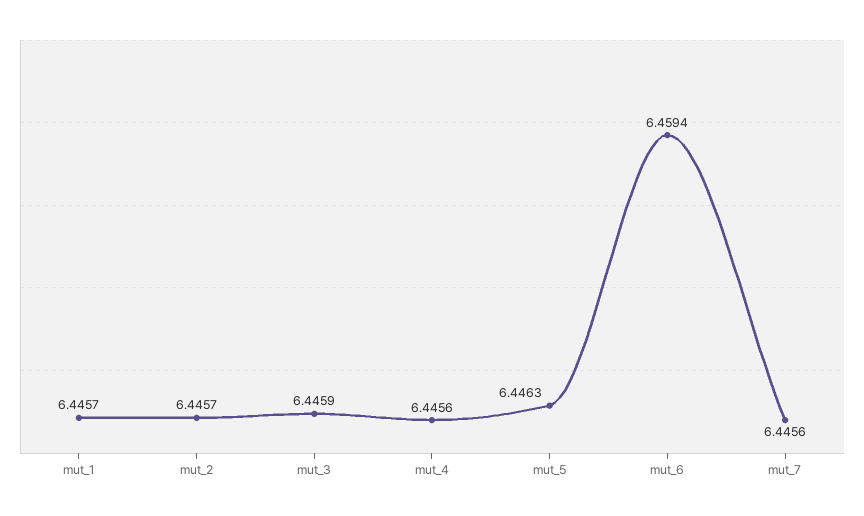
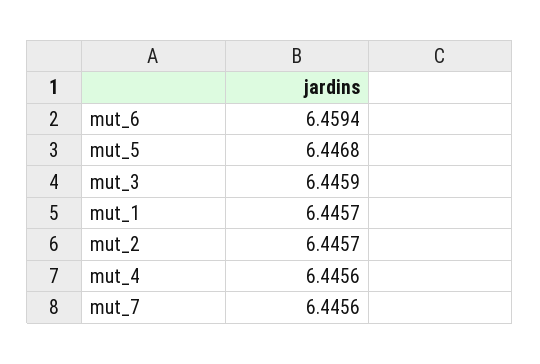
  {
    "mut_1": 6.4457,
    "mut_2": 6.4457,
    "mut_3": 6.4459,
    "mut_4": 6.4456,
-   "mut_5": 6.4463,
+   "mut_5": 6.4468,
    "mut_6": 6.4594,
    "mut_7": 6.4456
  }

